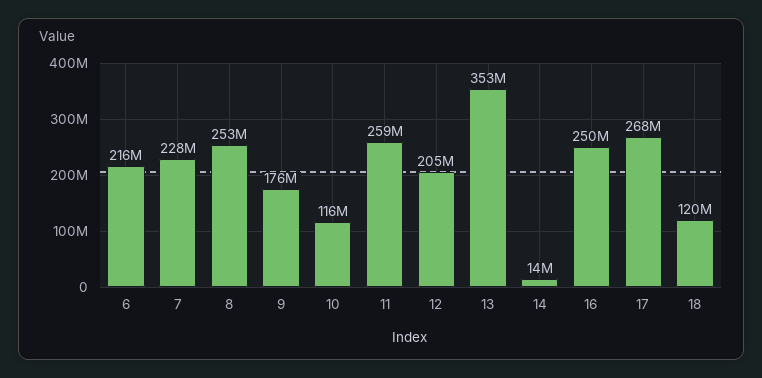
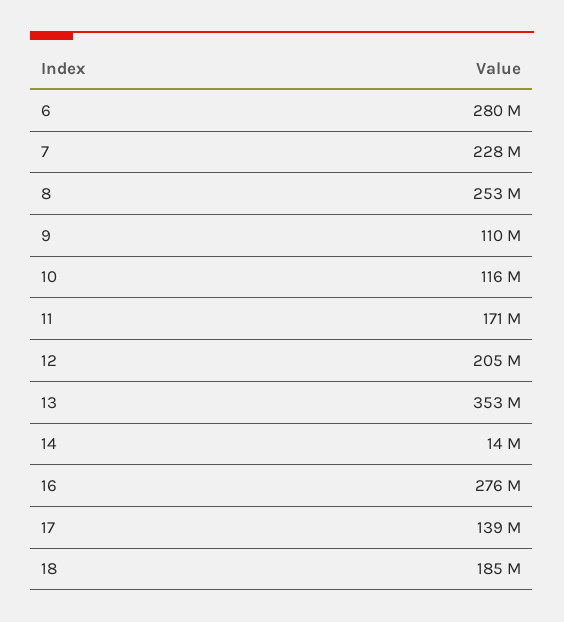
  {
-   "6": 216000000,
+   "6": 280000000,
    "7": 228000000,
    "8": 253000000,
-   "9": 176000000,
+   "9": 110000000,
    "10": 116000000,
-   "11": 259000000,
+   "11": 171000000,
    "12": 205000000,
    "13": 353000000,
    "14": 14000000,
-   "16": 250000000,
+   "16": 276000000,
-   "17": 268000000,
+   "17": 139000000,
-   "18": 120000000
+   "18": 185000000
  }

